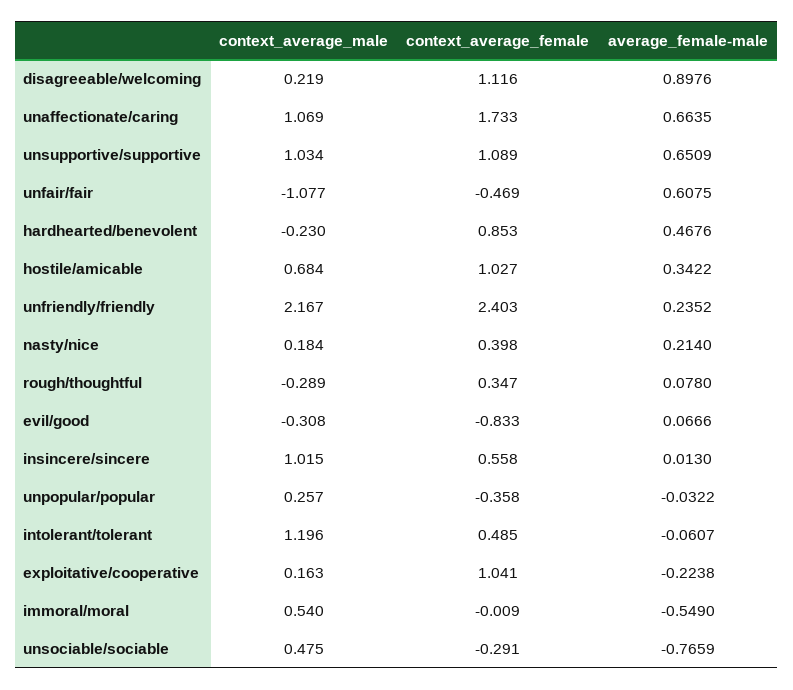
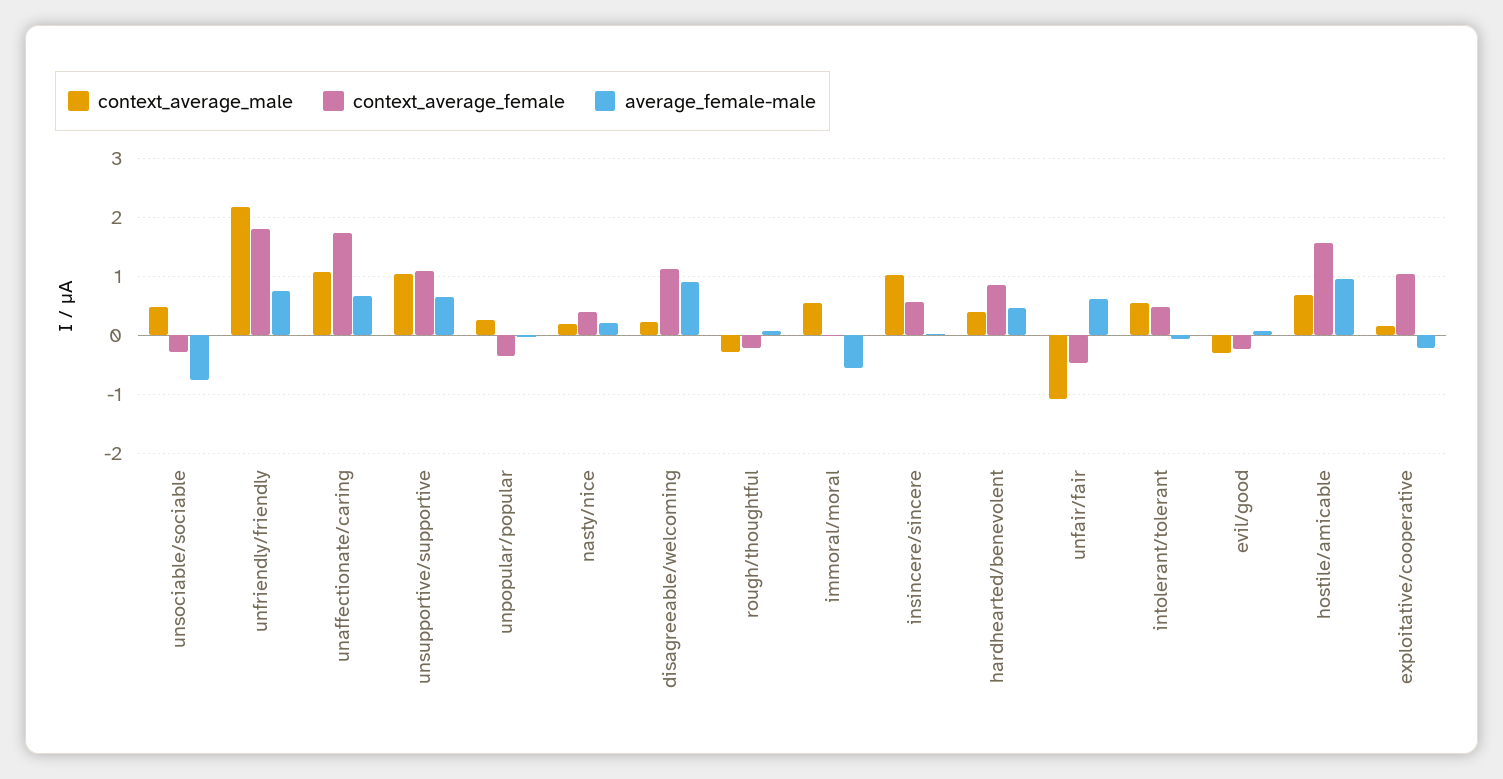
  {
    "context_average_male": {
      "disagreeable/welcoming": 0.219,
      "unaffectionate/caring": 1.069,
      "unsupportive/supportive": 1.034,
      "unfair/fair": -1.077,
-     "hardhearted/benevolent": -0.23,
+     "hardhearted/benevolent": 0.4,
      "hostile/amicable": 0.684,
      "unfriendly/friendly": 2.167,
      "nasty/nice": 0.184,
      "rough/thoughtful": -0.289,
      "evil/good": -0.308,
      "insincere/sincere": 1.015,
      "unpopular/popular": 0.257,
-     "intolerant/tolerant": 1.196,
+     "intolerant/tolerant": 0.6,
      "exploitative/cooperative": 0.163,
      "immoral/moral": 0.54,
      "unsociable/sociable": 0.475
    },
    "context_average_female": {
      "disagreeable/welcoming": 1.116,
      "unaffectionate/caring": 1.733,
      "unsupportive/supportive": 1.089,
      "unfair/fair": -0.469,
      "hardhearted/benevolent": 0.853,
-     "hostile/amicable": 1.027,
+     "hostile/amicable": 1.6,
-     "unfriendly/friendly": 2.403,
+     "unfriendly/friendly": 1.8,
      "nasty/nice": 0.398,
-     "rough/thoughtful": 0.347,
+     "rough/thoughtful": -0.2,
-     "evil/good": -0.833,
+     "evil/good": -0.2,
      "insincere/sincere": 0.558,
      "unpopular/popular": -0.358,
      "intolerant/tolerant": 0.485,
      "exploitative/cooperative": 1.041,
      "immoral/moral": -0.009,
      "unsociable/sociable": -0.291
    },
    "average_female-male": {
      "disagreeable/welcoming": 0.8976,
      "unaffectionate/caring": 0.6635,
      "unsupportive/supportive": 0.6509,
      "unfair/fair": 0.6075,
      "hardhearted/benevolent": 0.4676,
-     "hostile/amicable": 0.3422,
+     "hostile/amicable": 1,
-     "unfriendly/friendly": 0.2352,
+     "unfriendly/friendly": 0.8,
      "nasty/nice": 0.214,
      "rough/thoughtful": 0.078,
      "evil/good": 0.0666,
      "insincere/sincere": 0.013,
      "unpopular/popular": -0.0322,
      "intolerant/tolerant": -0.0607,
      "exploitative/cooperative": -0.2238,
      "immoral/moral": -0.549,
      "unsociable/sociable": -0.7659
    }
  }

